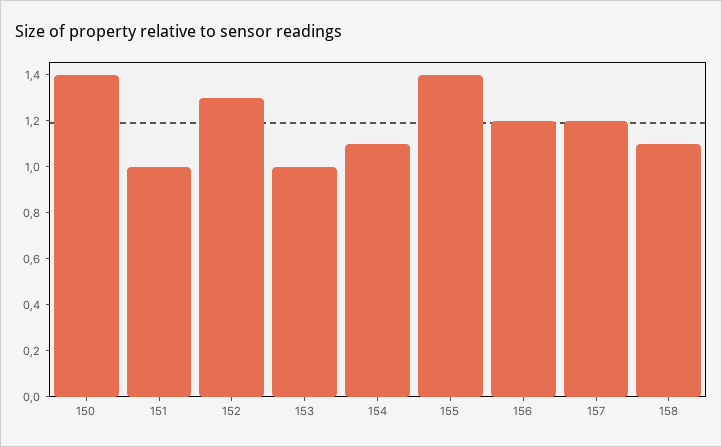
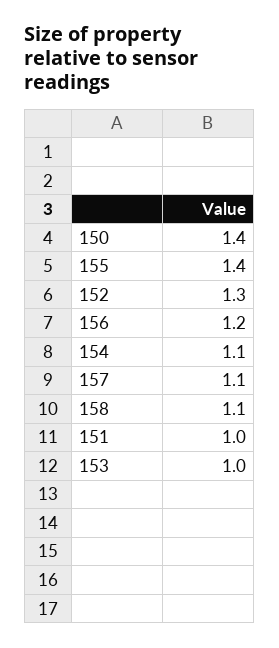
  {
    "150": 1.4,
    "151": 1,
    "152": 1.3,
    "153": 1,
    "154": 1.1,
    "155": 1.4,
    "156": 1.2,
-   "157": 1.2,
+   "157": 1.1,
    "158": 1.1
  }

